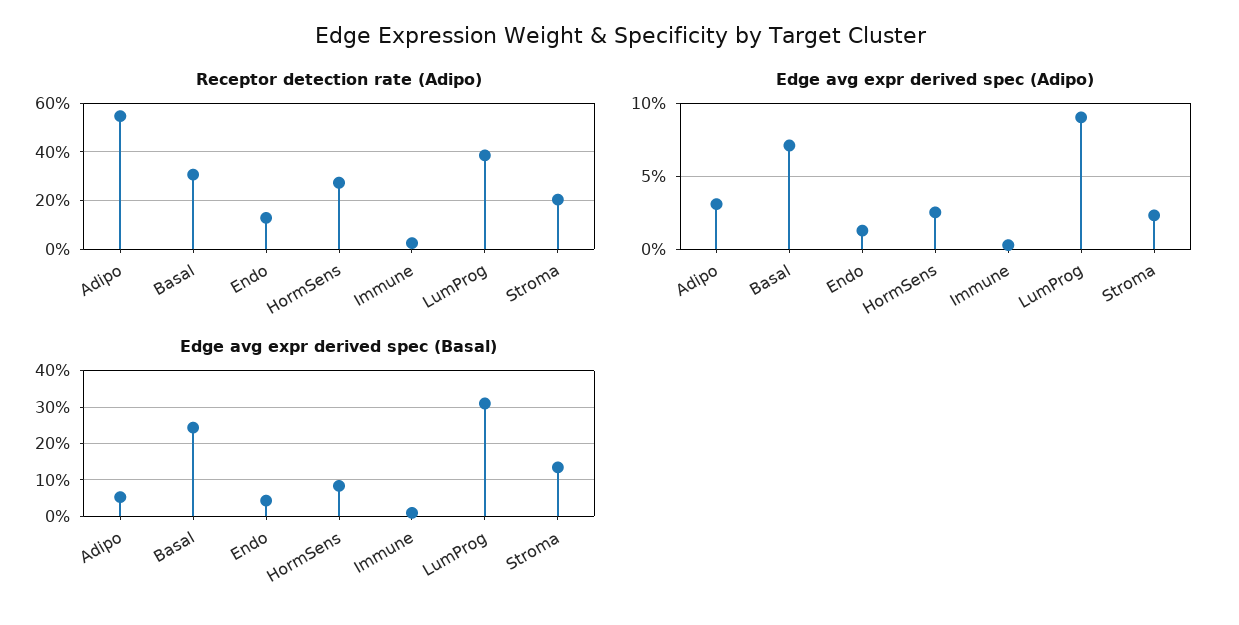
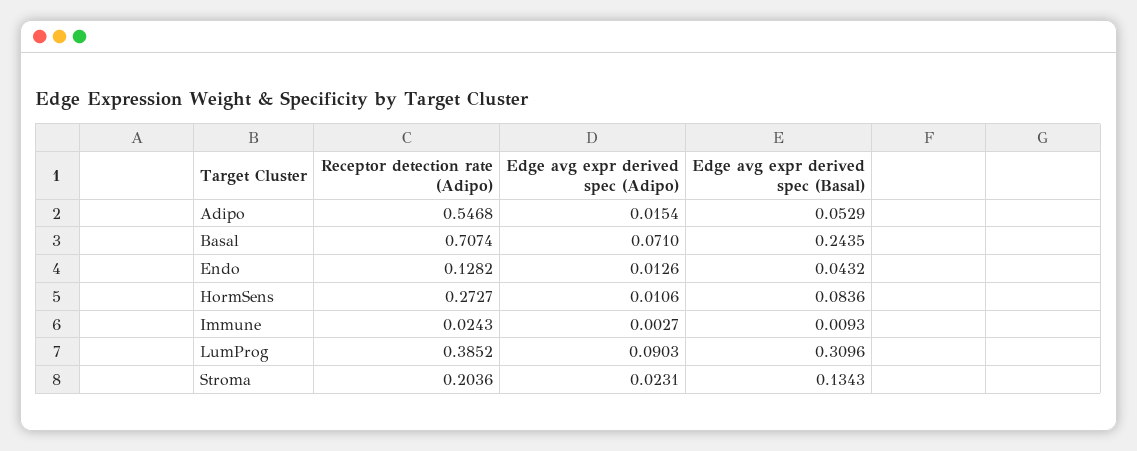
  {
    "Receptor detection rate (Adipo)": {
      "Adipo": 0.5468,
-     "Basal": 0.3,
+     "Basal": 0.7074,
      "Endo": 0.1282,
      "HormSens": 0.2727,
      "Immune": 0.0243,
      "LumProg": 0.3852,
      "Stroma": 0.2036
    },
    "Edge avg expr derived spec (Adipo)": {
-     "Adipo": 0.03,
+     "Adipo": 0.0154,
      "Basal": 0.071,
      "Endo": 0.0126,
-     "HormSens": 0.025,
+     "HormSens": 0.0106,
      "Immune": 0.0027,
      "LumProg": 0.0903,
      "Stroma": 0.0231
    },
    "Edge avg expr derived spec (Basal)": {
      "Adipo": 0.0529,
      "Basal": 0.2435,
      "Endo": 0.0432,
      "HormSens": 0.0836,
      "Immune": 0.0093,
      "LumProg": 0.3096,
      "Stroma": 0.1343
    }
  }

